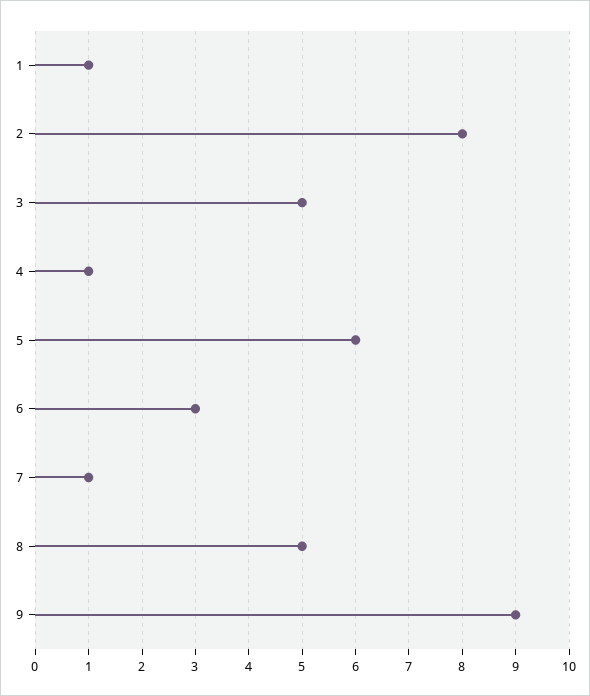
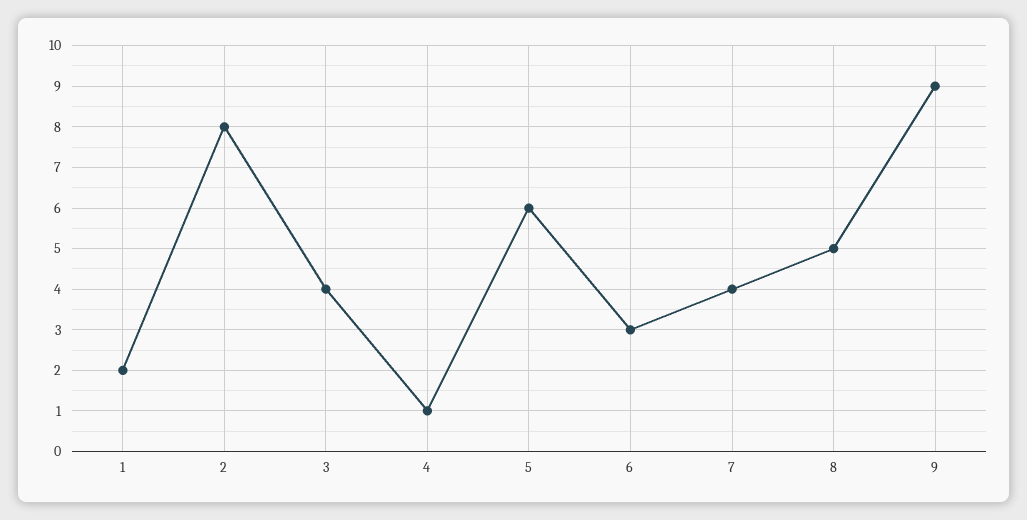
  {
-   "1": 1,
+   "1": 2,
    "2": 8,
-   "3": 5,
+   "3": 4,
    "4": 1,
    "5": 6,
    "6": 3,
-   "7": 1,
+   "7": 4,
    "8": 5,
    "9": 9
  }

